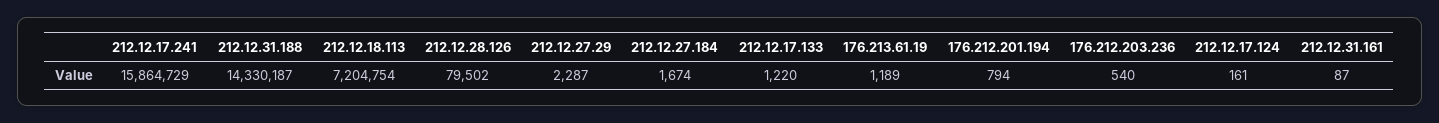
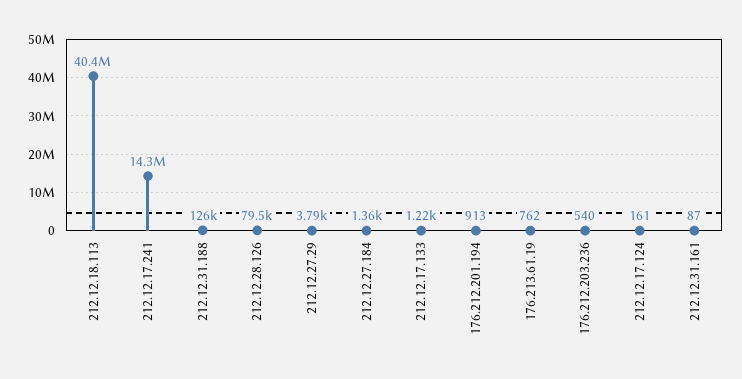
  {
-   "212.12.17.241": 15864729,
+   "212.12.17.241": 14300000,
-   "212.12.31.188": 14330187,
+   "212.12.31.188": 126000,
-   "212.12.18.113": 7204754,
+   "212.12.18.113": 40400000,
    "212.12.28.126": 79502,
-   "212.12.27.29": 2287,
+   "212.12.27.29": 3790,
-   "212.12.27.184": 1674,
+   "212.12.27.184": 1360,
    "212.12.17.133": 1220,
-   "176.213.61.19": 1189,
+   "176.213.61.19": 762,
-   "176.212.201.194": 794,
+   "176.212.201.194": 913,
    "176.212.203.236": 540,
    "212.12.17.124": 161,
    "212.12.31.161": 87
  }

